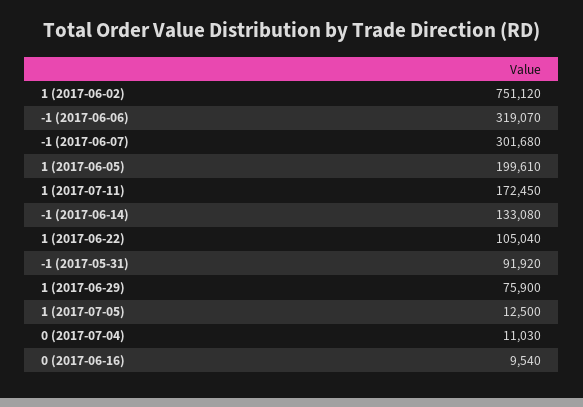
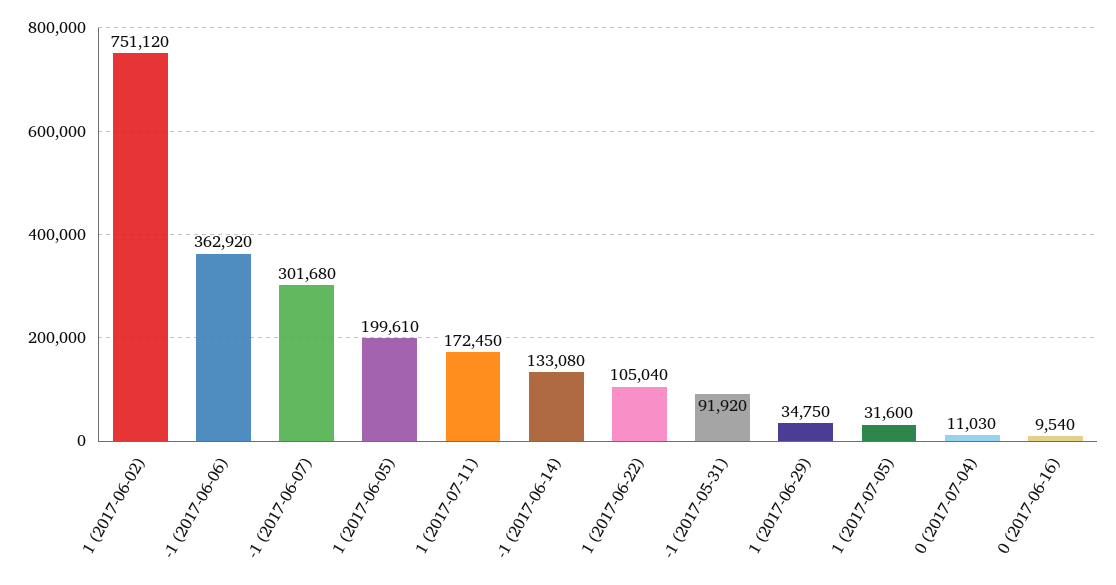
  {
    "1 (2017-06-02)": 751120,
-   "-1 (2017-06-06)": 319070,
+   "-1 (2017-06-06)": 362920,
    "-1 (2017-06-07)": 301680,
    "1 (2017-06-05)": 199610,
    "1 (2017-07-11)": 172450,
    "-1 (2017-06-14)": 133080,
    "1 (2017-06-22)": 105040,
    "-1 (2017-05-31)": 91920,
-   "1 (2017-06-29)": 75900,
+   "1 (2017-06-29)": 34750,
-   "1 (2017-07-05)": 12500,
+   "1 (2017-07-05)": 31600,
    "0 (2017-07-04)": 11030,
    "0 (2017-06-16)": 9540
  }

